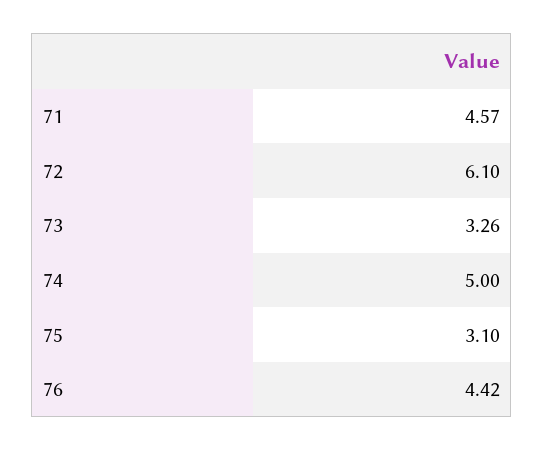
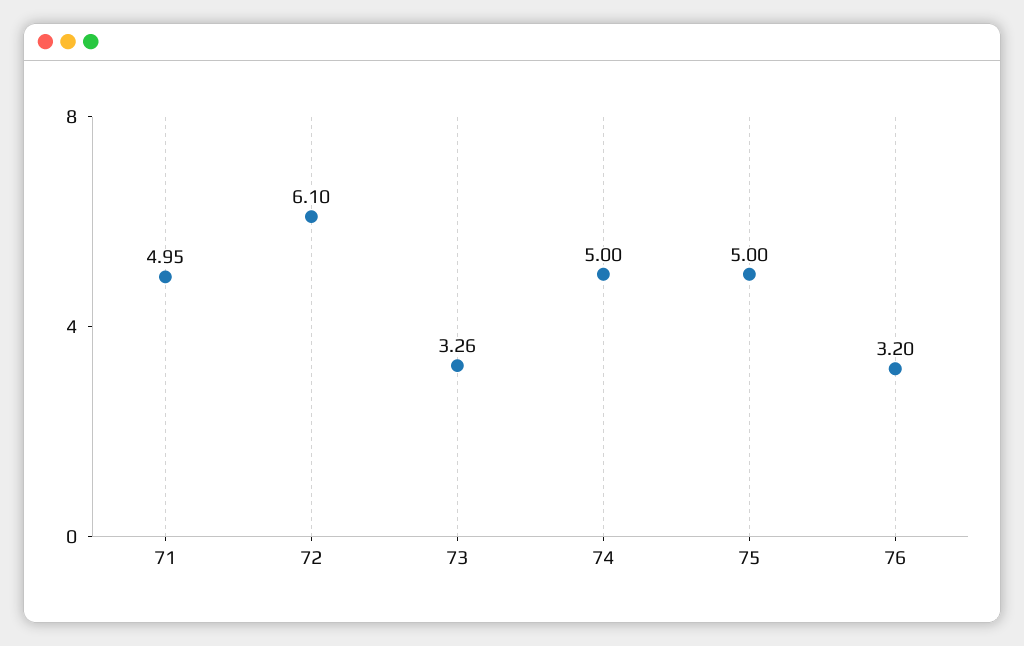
  {
-   "71": 4.57,
+   "71": 4.95,
    "72": 6.1,
    "73": 3.26,
    "74": 5,
-   "75": 3.1,
+   "75": 5,
-   "76": 4.42
+   "76": 3.2
  }

